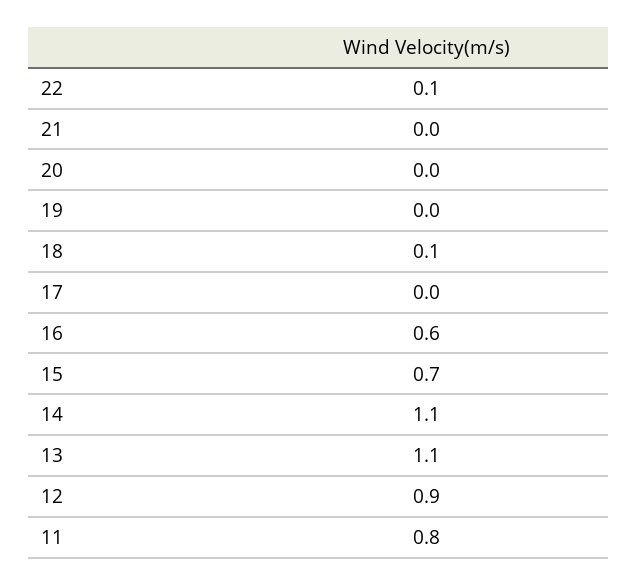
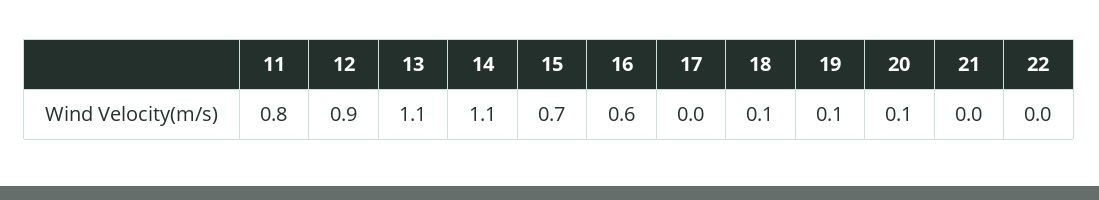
  {
-   "22": 0.1,
+   "22": 0,
    "21": 0,
-   "20": 0,
+   "20": 0.1,
-   "19": 0,
+   "19": 0.1,
    "18": 0.1,
    "17": 0,
    "16": 0.6,
    "15": 0.7,
    "14": 1.1,
    "13": 1.1,
    "12": 0.9,
    "11": 0.8
  }

